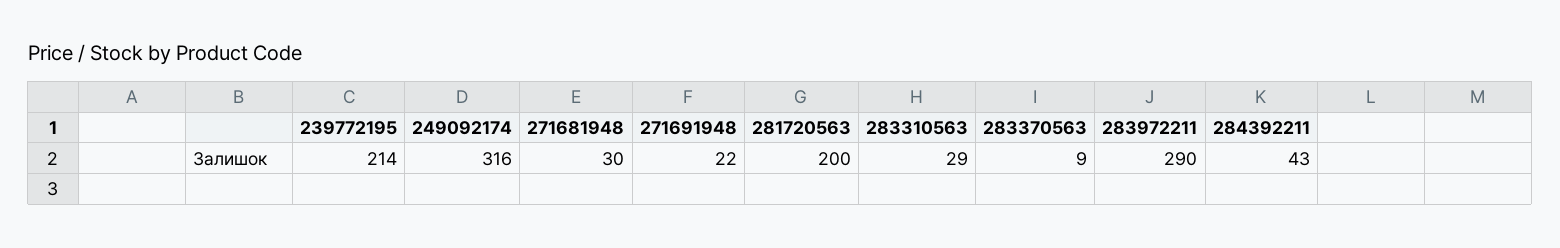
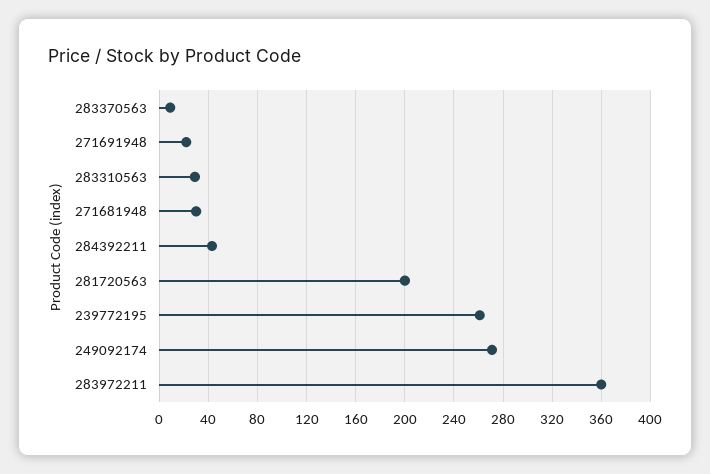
  {
-   "239772195": 214,
+   "239772195": 260,
-   "249092174": 316,
+   "249092174": 270,
    "271681948": 30,
    "271691948": 22,
    "281720563": 200,
    "283310563": 29,
    "283370563": 9,
-   "283972211": 290,
+   "283972211": 360,
    "284392211": 43
  }

